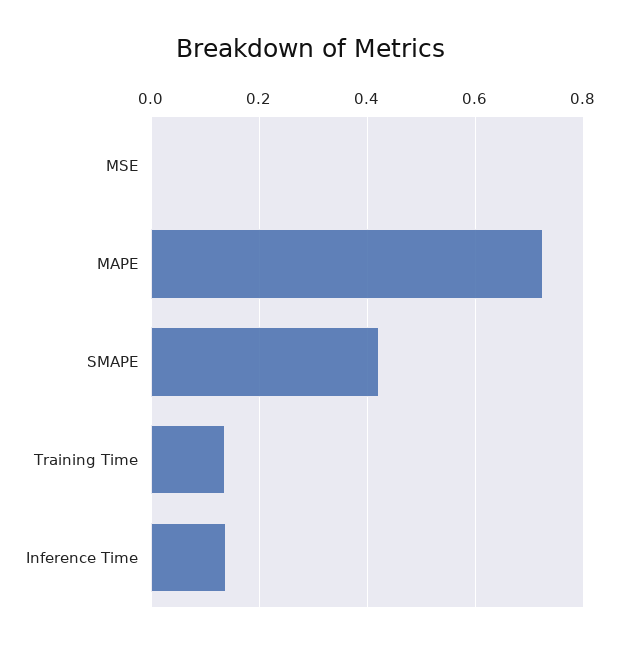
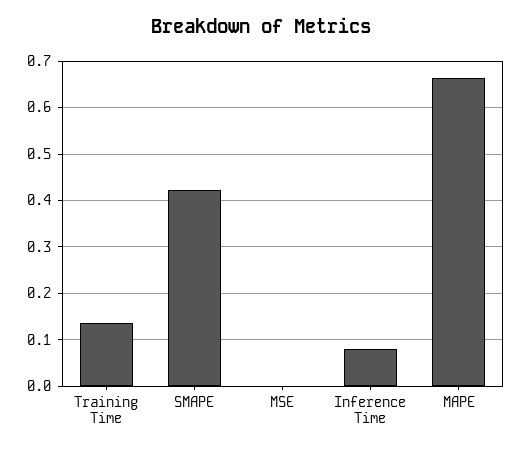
  {
    "MSE": 0,
-   "MAPE": 0.72,
+   "MAPE": 0.66,
    "SMAPE": 0.42,
    "Training Time": 0.14,
-   "Inference Time": 0.14
+   "Inference Time": 0.08
  }

